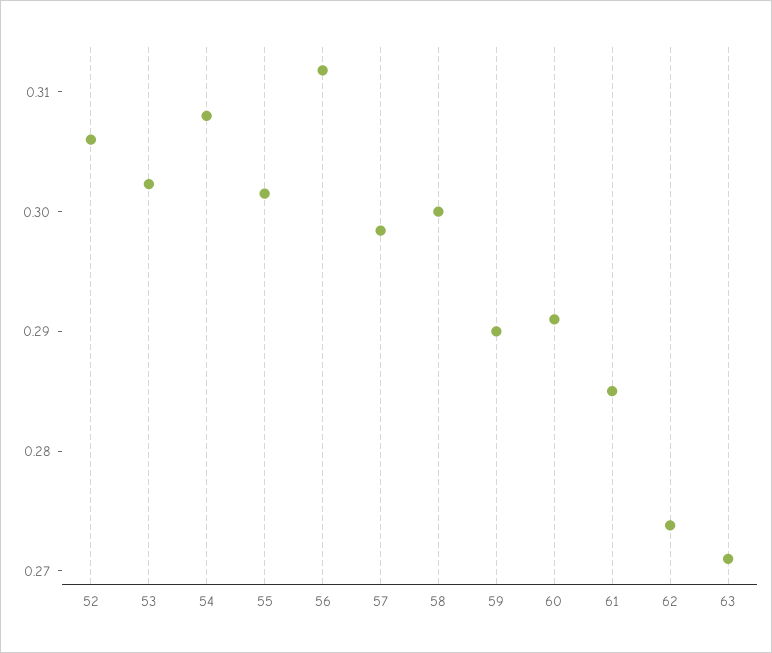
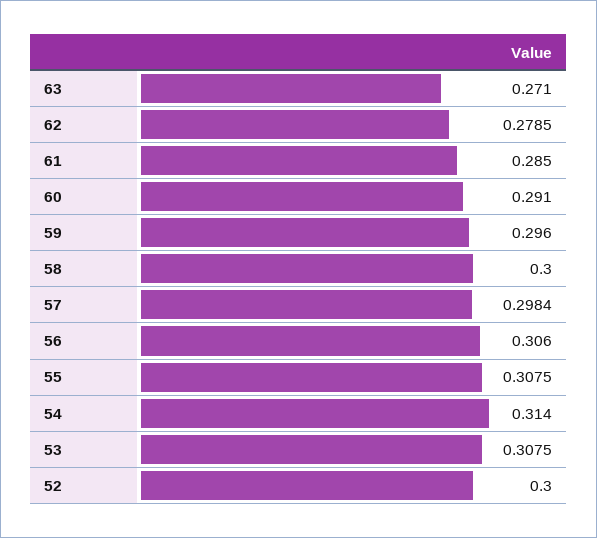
  {
-   "52": 0.306,
+   "52": 0.3,
-   "53": 0.302,
+   "53": 0.3075,
-   "54": 0.308,
+   "54": 0.314,
-   "55": 0.302,
+   "55": 0.3075,
-   "56": 0.312,
+   "56": 0.306,
    "57": 0.2984,
    "58": 0.3,
-   "59": 0.29,
+   "59": 0.296,
    "60": 0.291,
    "61": 0.285,
-   "62": 0.274,
+   "62": 0.2785,
    "63": 0.271
  }

